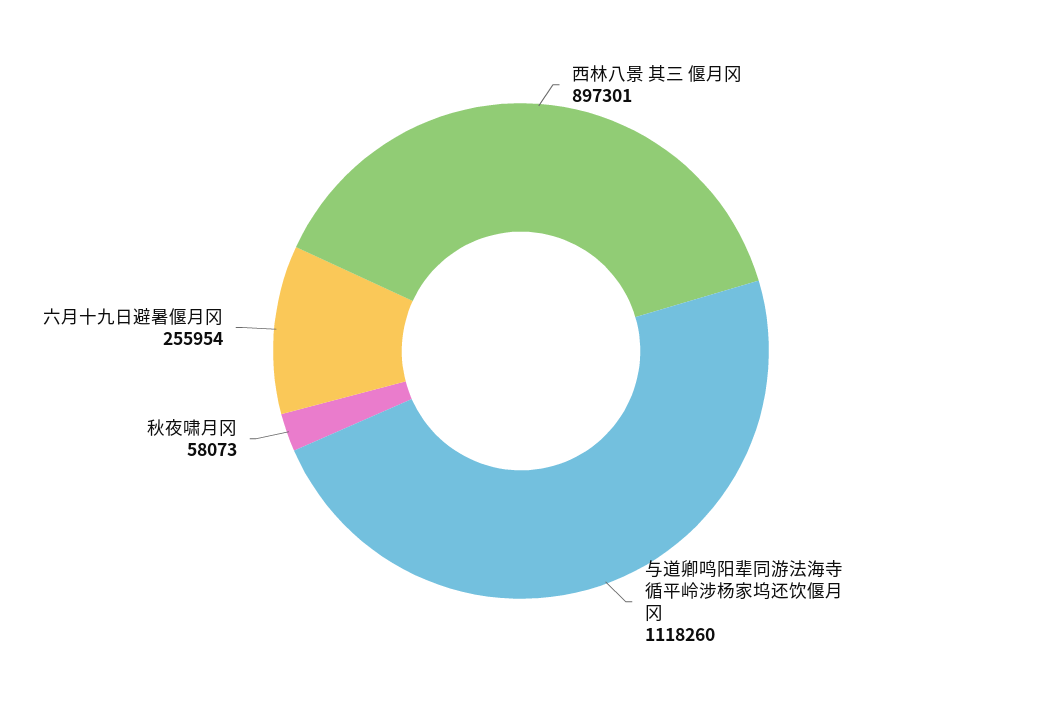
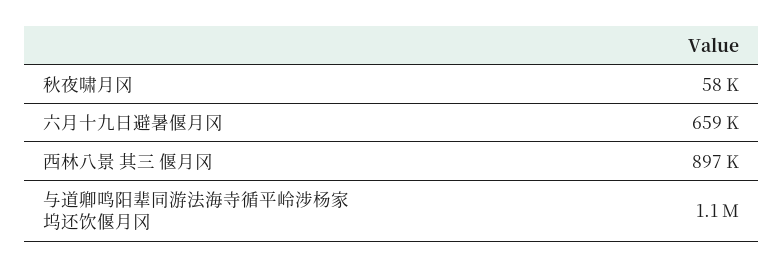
  {
    "西林八景 其三 偃月冈": 897301,
    "与道卿鸣阳辈同游法海寺循平岭涉杨家坞还饮偃月冈": 1118260,
    "秋夜啸月冈": 58073,
-   "六月十九日避暑偃月冈": 255954
+   "六月十九日避暑偃月冈": 659000
  }

